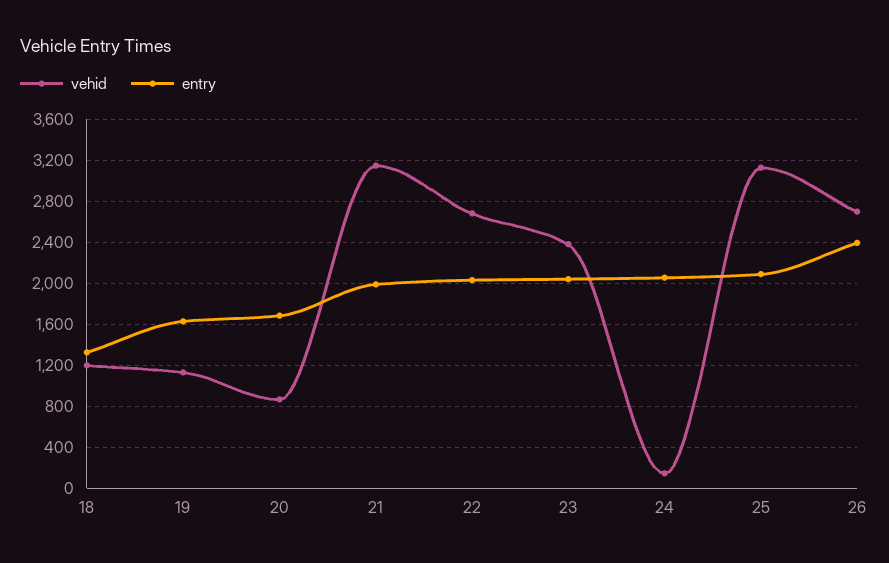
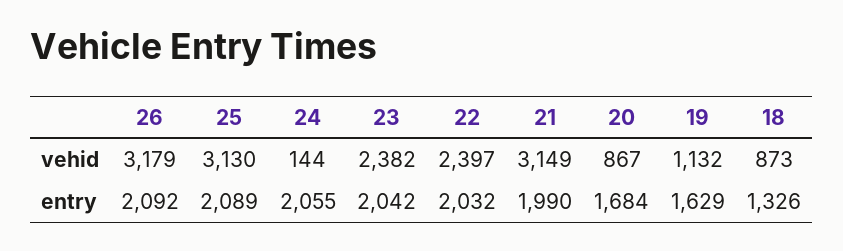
  {
    "vehid": {
-     "18": 1200,
+     "18": 873,
      "19": 1132,
      "20": 867,
      "21": 3149,
-     "22": 2700,
+     "22": 2397,
      "23": 2382,
      "24": 144,
      "25": 3130,
-     "26": 2700
+     "26": 3179
    },
    "entry": {
      "18": 1326,
      "19": 1629,
      "20": 1684,
      "21": 1990,
      "22": 2032,
      "23": 2042,
      "24": 2055,
      "25": 2089,
-     "26": 2400
+     "26": 2092
    }
  }

